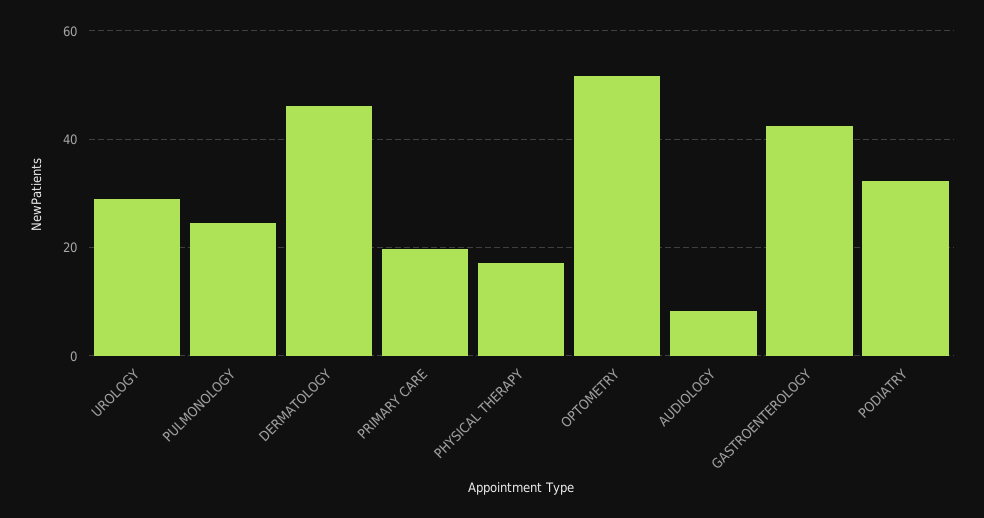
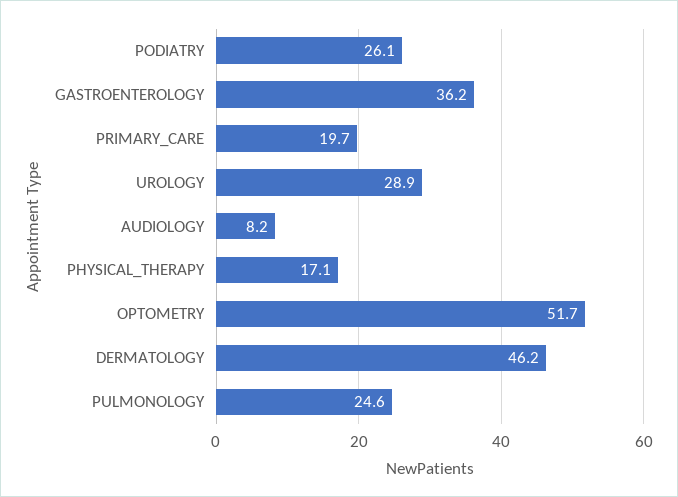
  {
    "UROLOGY": 28.9,
    "PULMONOLOGY": 24.6,
    "DERMATOLOGY": 46.2,
    "PRIMARY CARE": 19.7,
    "PHYSICAL THERAPY": 17.1,
    "OPTOMETRY": 51.7,
    "AUDIOLOGY": 8.2,
-   "GASTROENTEROLOGY": 42,
+   "GASTROENTEROLOGY": 36.2,
-   "PODIATRY": 32
+   "PODIATRY": 26.1
  }

